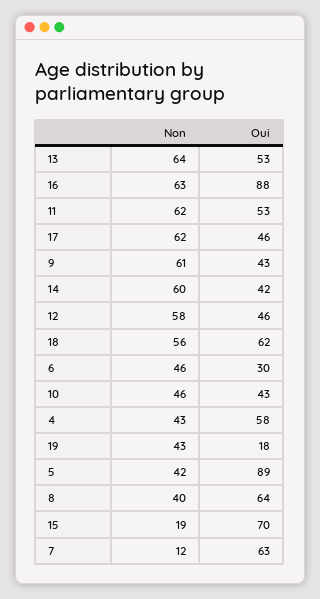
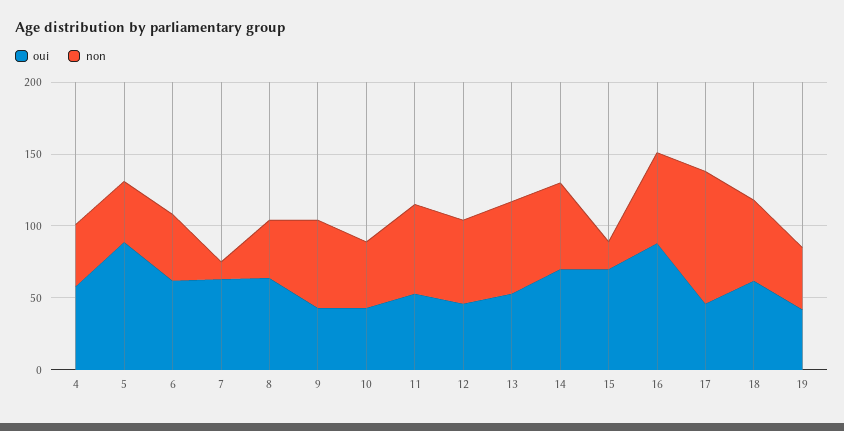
  {
    "Non": {
      "13": 64,
      "16": 63,
      "11": 62,
-     "17": 62,
+     "17": 90,
      "9": 61,
      "14": 60,
      "12": 58,
      "18": 56,
      "6": 46,
      "10": 46,
      "4": 43,
      "19": 43,
      "5": 42,
      "8": 40,
      "15": 19,
      "7": 12
    },
    "Oui": {
      "13": 53,
      "16": 88,
      "11": 53,
      "17": 46,
      "9": 43,
-     "14": 42,
+     "14": 70,
      "12": 46,
      "18": 62,
-     "6": 30,
+     "6": 60,
      "10": 43,
      "4": 58,
-     "19": 18,
+     "19": 40,
      "5": 89,
      "8": 64,
      "15": 70,
      "7": 63
    }
  }

